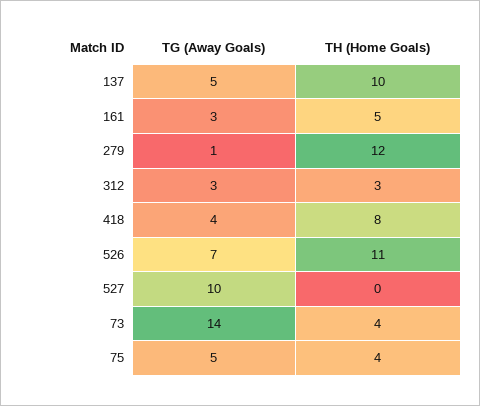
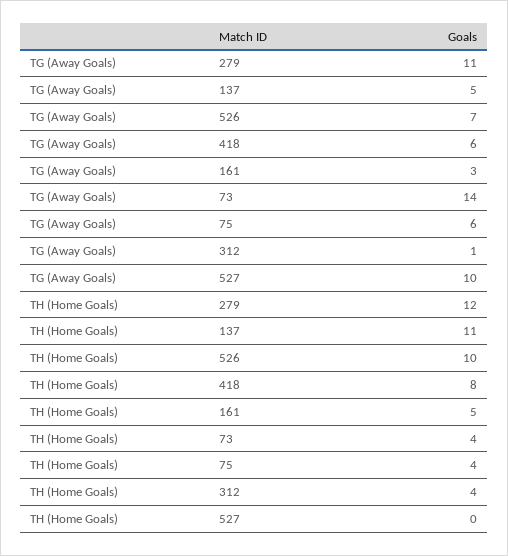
  {
    "TG (Away Goals)": {
      "137": 5,
      "161": 3,
-     "279": 1,
+     "279": 11,
-     "312": 3,
+     "312": 1,
-     "418": 4,
+     "418": 6,
      "526": 7,
      "527": 10,
      "73": 14,
-     "75": 5
+     "75": 6
    },
    "TH (Home Goals)": {
-     "137": 10,
+     "137": 11,
      "161": 5,
      "279": 12,
-     "312": 3,
+     "312": 4,
      "418": 8,
-     "526": 11,
+     "526": 10,
      "527": 0,
      "73": 4,
      "75": 4
    }
  }

